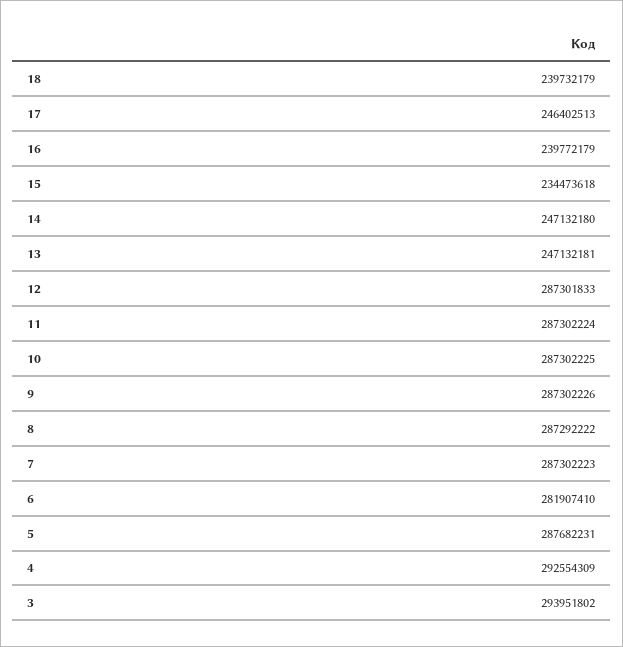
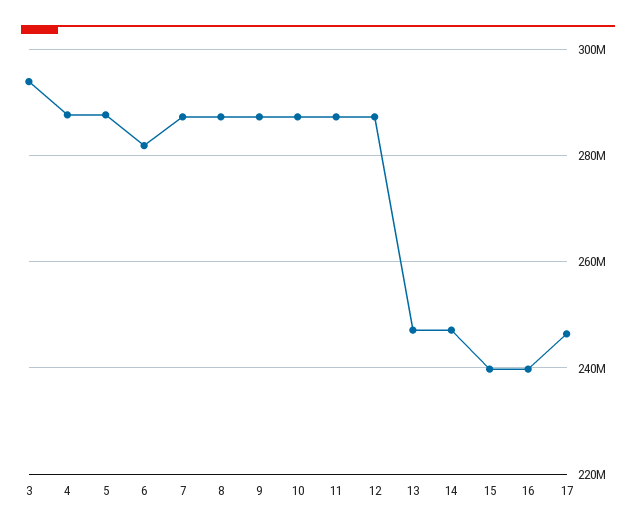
  {
-   "18": 239732179,
    "17": 246402513,
    "16": 239772179,
-   "15": 234473618,
+   "15": 240000000,
    "14": 247132180,
    "13": 247132181,
    "12": 287301833,
    "11": 287302224,
    "10": 287302225,
    "9": 287302226,
    "8": 287292222,
    "7": 287302223,
    "6": 281907410,
    "5": 287682231,
-   "4": 292554309,
+   "4": 288000000,
    "3": 293951802
  }

